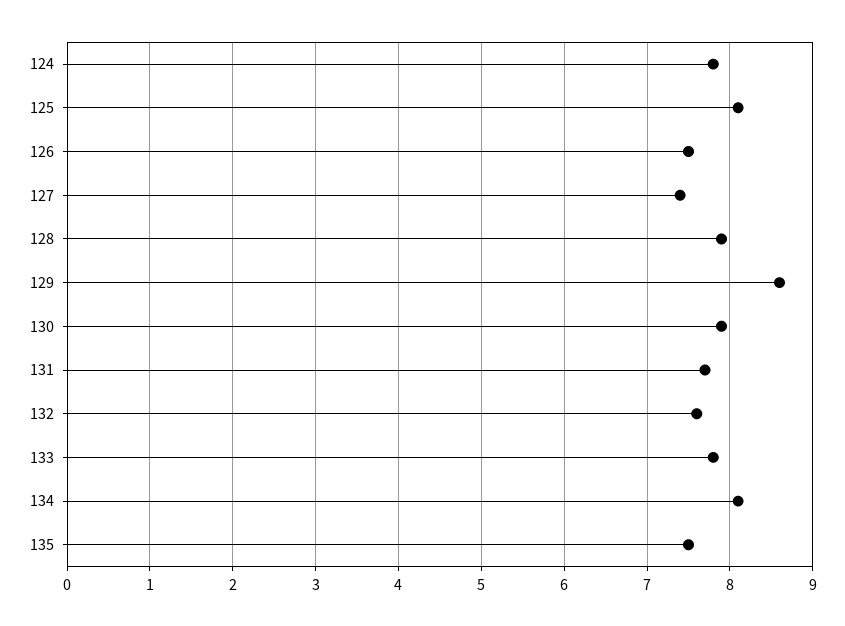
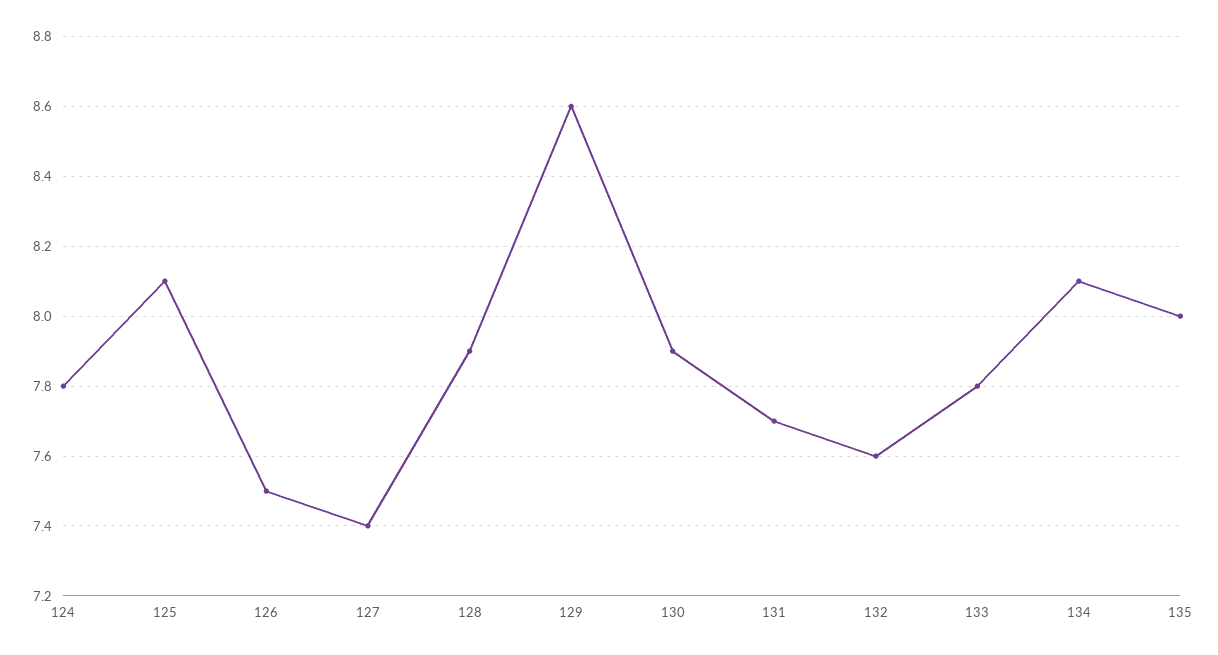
  {
    "124": 7.8,
    "125": 8.1,
    "126": 7.5,
    "127": 7.4,
    "128": 7.9,
    "129": 8.6,
    "130": 7.9,
    "131": 7.7,
    "132": 7.6,
    "133": 7.8,
    "134": 8.1,
-   "135": 7.5
+   "135": 8
  }

